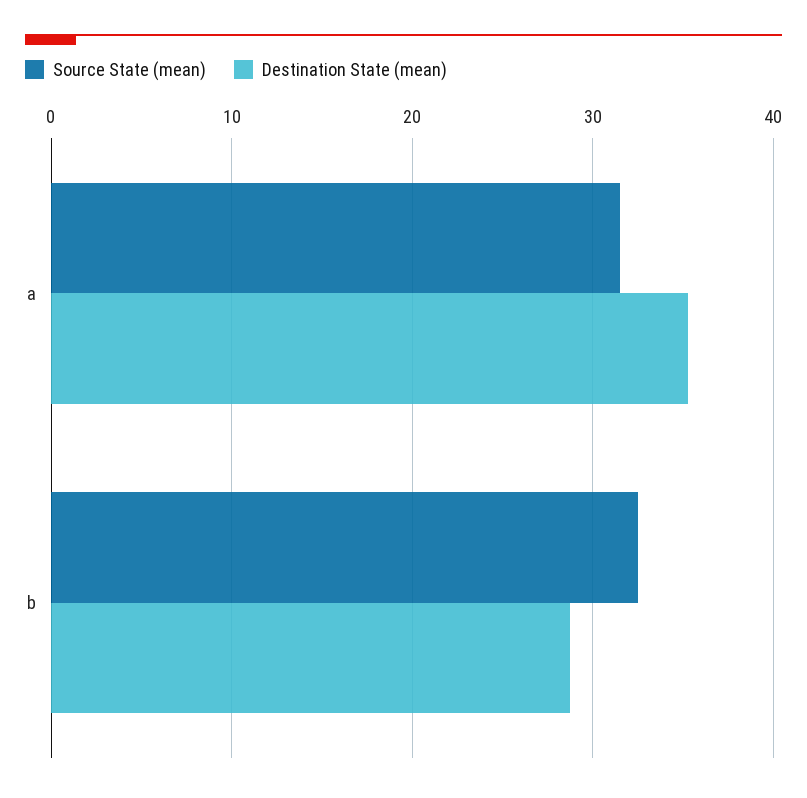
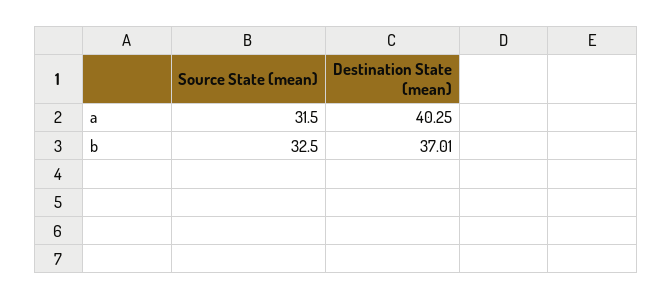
  {
    "Source State (mean)": {
      "a": 31.5,
      "b": 32.5
    },
    "Destination State (mean)": {
-     "a": 35,
+     "a": 40.25,
-     "b": 29
+     "b": 37.01
    }
  }

